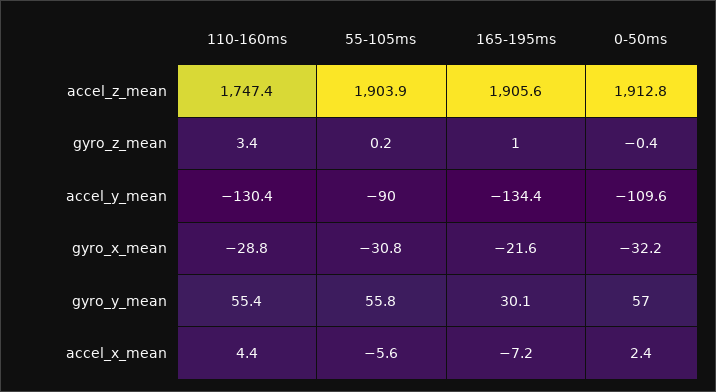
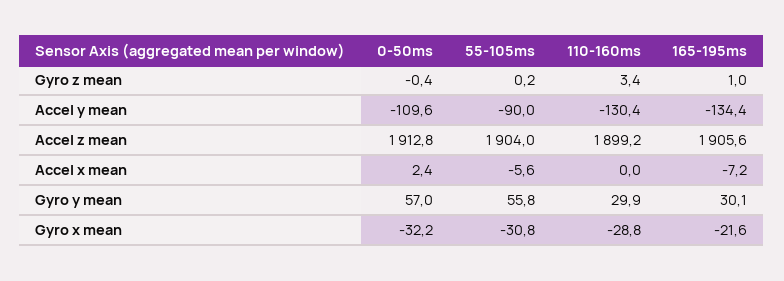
  {
    "110-160ms": {
-     "accel_z_mean": 1747.4,
+     "accel_z_mean": 1899.2,
      "gyro_z_mean": 3.4,
      "accel_y_mean": -130.4,
      "gyro_x_mean": -28.8,
-     "gyro_y_mean": 55.4,
+     "gyro_y_mean": 29.9,
-     "accel_x_mean": 4.4
+     "accel_x_mean": 0
    },
    "55-105ms": {
-     "accel_z_mean": 1903.9,
+     "accel_z_mean": 1904,
      "gyro_z_mean": 0.2,
      "accel_y_mean": -90,
      "gyro_x_mean": -30.8,
      "gyro_y_mean": 55.8,
      "accel_x_mean": -5.6
    },
    "165-195ms": {
      "accel_z_mean": 1905.6,
      "gyro_z_mean": 1,
      "accel_y_mean": -134.4,
      "gyro_x_mean": -21.6,
      "gyro_y_mean": 30.1,
      "accel_x_mean": -7.2
    },
    "0-50ms": {
      "accel_z_mean": 1912.8,
      "gyro_z_mean": -0.4,
      "accel_y_mean": -109.6,
      "gyro_x_mean": -32.2,
      "gyro_y_mean": 57,
      "accel_x_mean": 2.4
    }
  }

